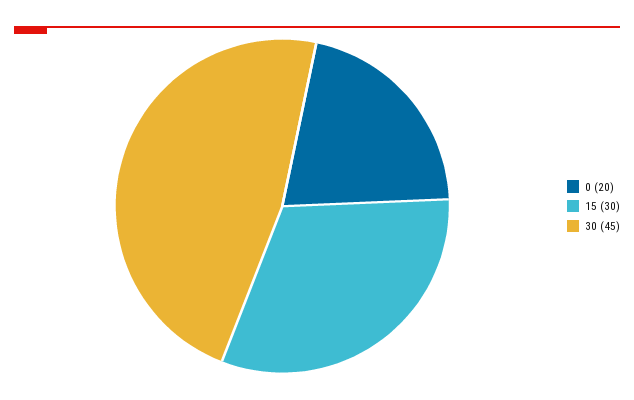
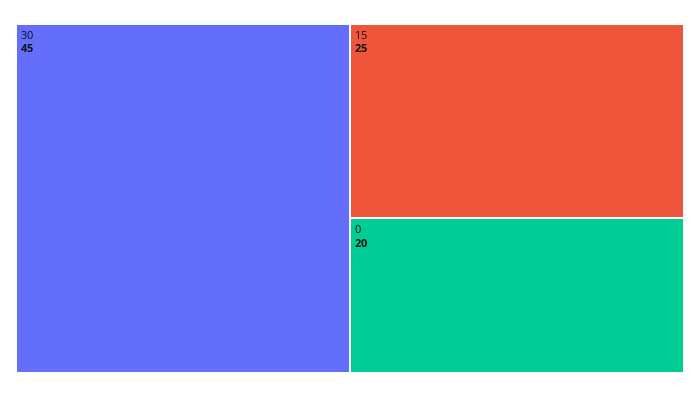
  {
    "0": 20,
-   "15": 30,
+   "15": 25,
    "30": 45
  }

